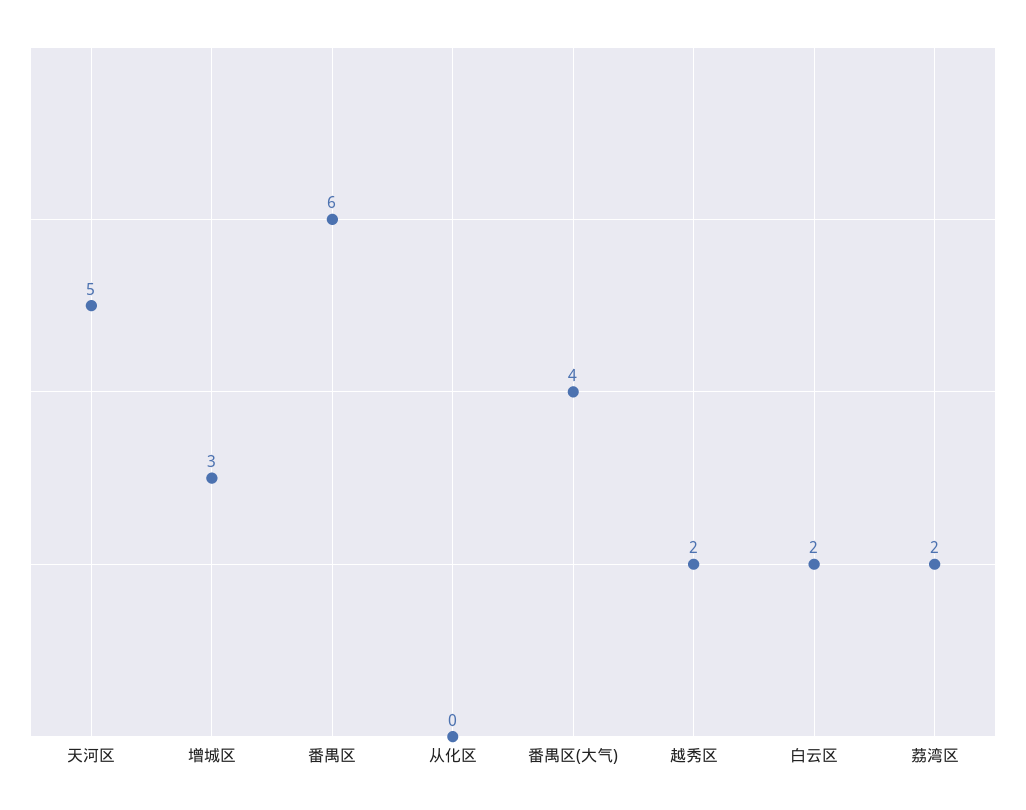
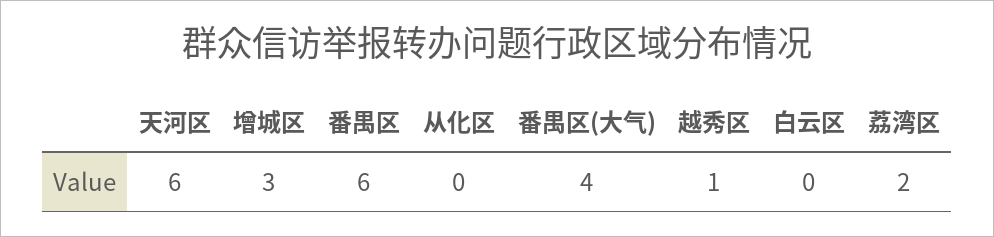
  {
-   "天河区": 5,
+   "天河区": 6,
    "增城区": 3,
    "番禺区": 6,
    "从化区": 0,
    "番禺区(大气)": 4,
-   "越秀区": 2,
+   "越秀区": 1,
-   "白云区": 2,
+   "白云区": 0,
    "荔湾区": 2
  }

